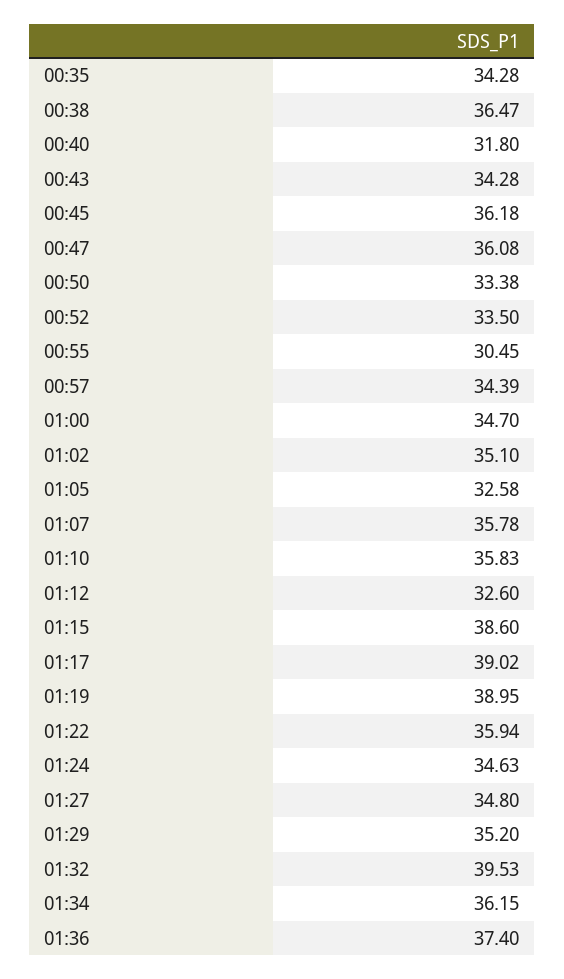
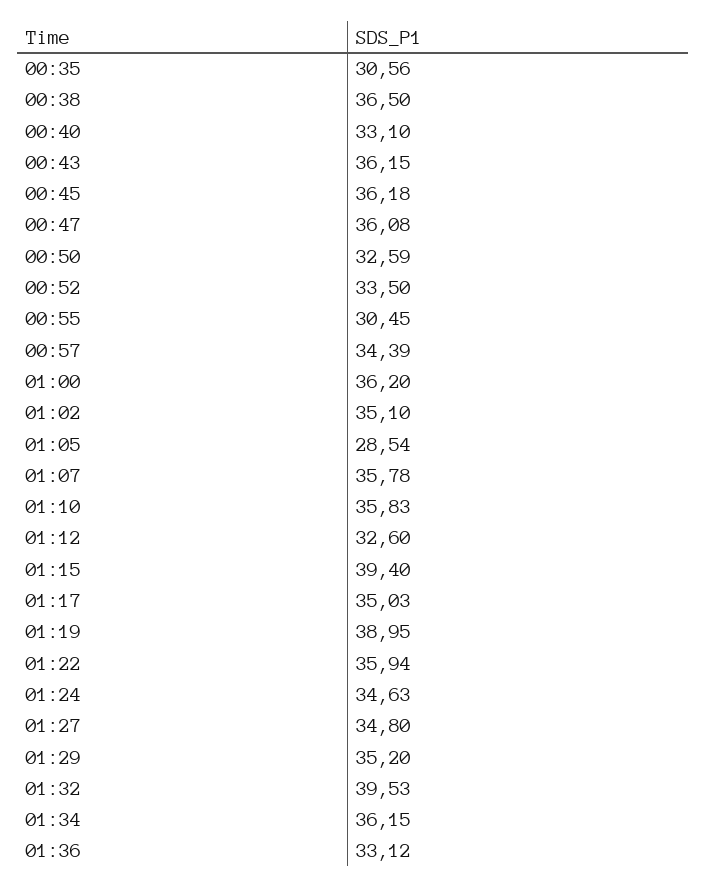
  {
-   "00:35": 34.28,
+   "00:35": 30.56,
-   "00:38": 36.47,
+   "00:38": 36.5,
-   "00:40": 31.8,
+   "00:40": 33.1,
-   "00:43": 34.28,
+   "00:43": 36.15,
    "00:45": 36.18,
    "00:47": 36.08,
-   "00:50": 33.38,
+   "00:50": 32.59,
    "00:52": 33.5,
    "00:55": 30.45,
    "00:57": 34.39,
-   "01:00": 34.7,
+   "01:00": 36.2,
    "01:02": 35.1,
-   "01:05": 32.58,
+   "01:05": 28.54,
    "01:07": 35.78,
    "01:10": 35.83,
    "01:12": 32.6,
-   "01:15": 38.6,
+   "01:15": 39.4,
-   "01:17": 39.02,
+   "01:17": 35.03,
    "01:19": 38.95,
    "01:22": 35.94,
    "01:24": 34.63,
    "01:27": 34.8,
    "01:29": 35.2,
    "01:32": 39.53,
    "01:34": 36.15,
-   "01:36": 37.4
+   "01:36": 33.12
  }

